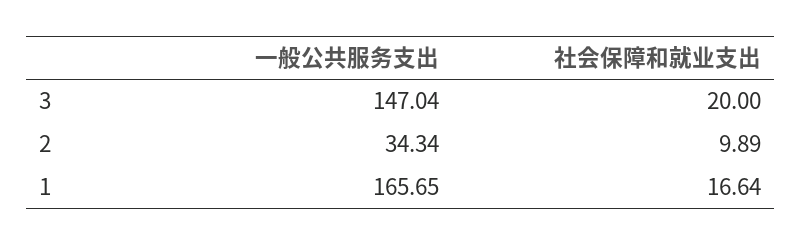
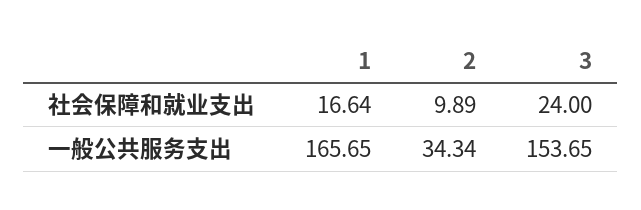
  {
    "一般公共服务支出": {
-     "3": 147.04,
+     "3": 153.65,
      "2": 34.34,
      "1": 165.65
    },
    "社会保障和就业支出": {
-     "3": 20,
+     "3": 24,
      "2": 9.89,
      "1": 16.64
    }
  }

